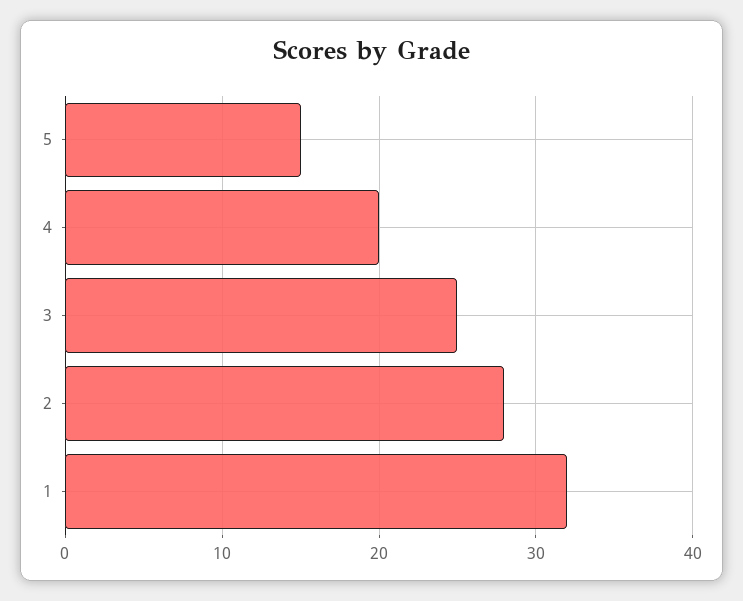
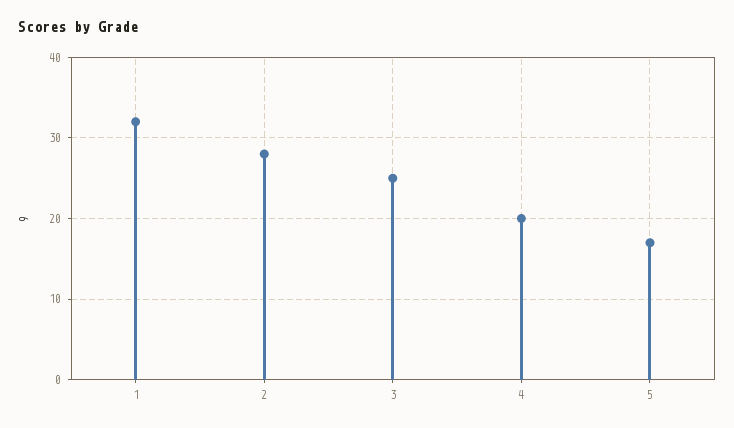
  {
-   "5": 15,
+   "5": 17,
    "4": 20,
    "3": 25,
    "2": 28,
    "1": 32
  }

